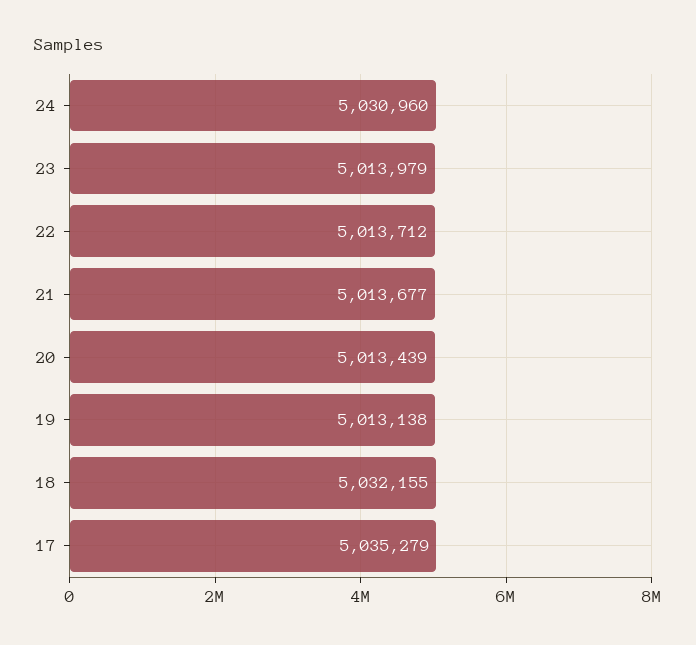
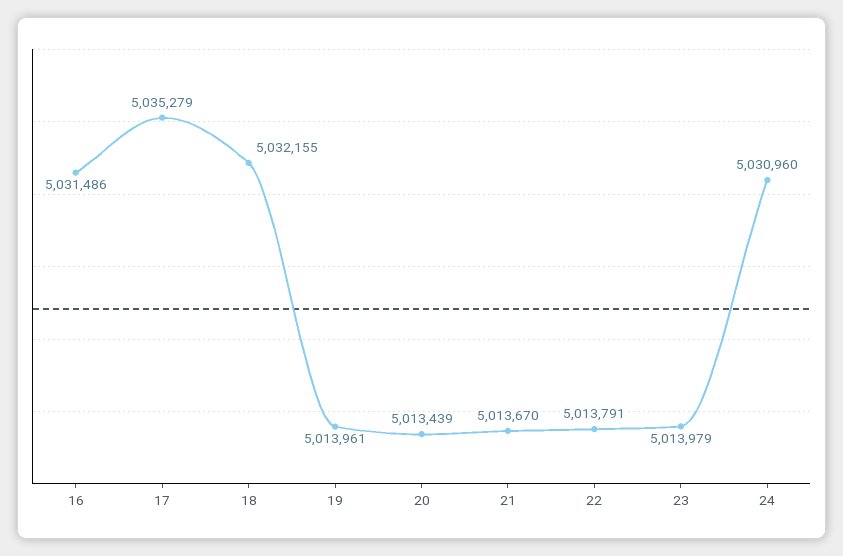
  {
    "24": 5030960,
    "23": 5013979,
-   "22": 5013712,
+   "22": 5013791,
-   "21": 5013677,
+   "21": 5013670,
    "20": 5013439,
-   "19": 5013138,
+   "19": 5013961,
    "18": 5032155,
-   "17": 5035279
+   "17": 5035279,
+   "16": 5031486
  }

